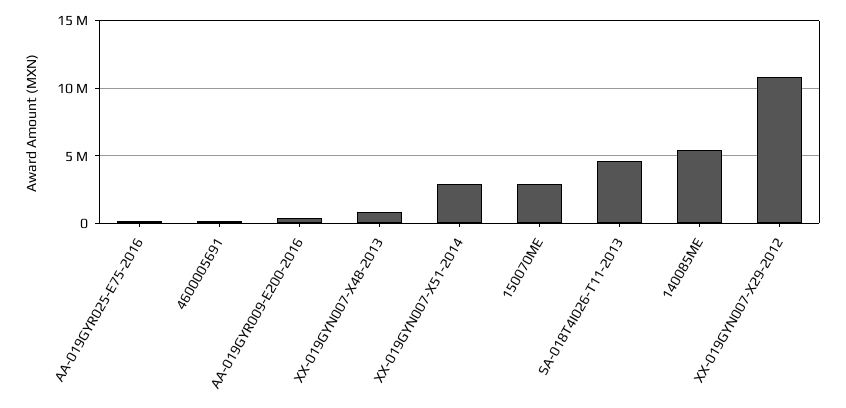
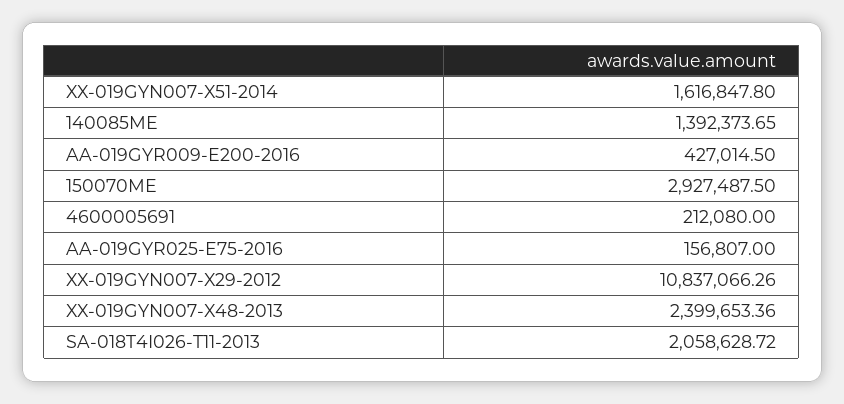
  {
    "AA-019GYR025-E75-2016": 156807,
    "4600005691": 212080,
    "AA-019GYR009-E200-2016": 427014.5,
-   "XX-019GYN007-X48-2013": 1000000,
+   "XX-019GYN007-X48-2013": 2399653.36,
-   "XX-019GYN007-X51-2014": 3000000,
+   "XX-019GYN007-X51-2014": 1616847.8,
    "150070ME": 2927487.5,
-   "SA-018T4I026-T11-2013": 4500000,
+   "SA-018T4I026-T11-2013": 2058628.72,
-   "140085ME": 5500000,
+   "140085ME": 1392373.65,
    "XX-019GYN007-X29-2012": 10837066.26
  }

